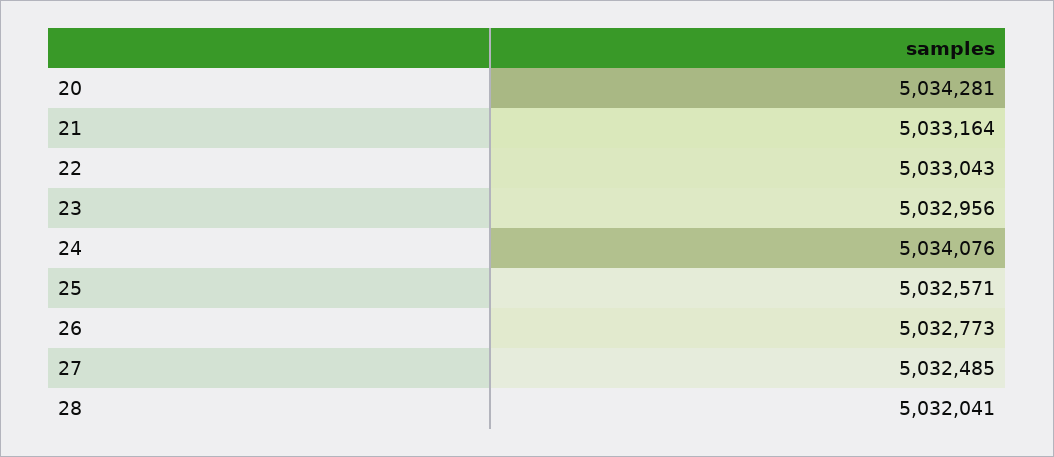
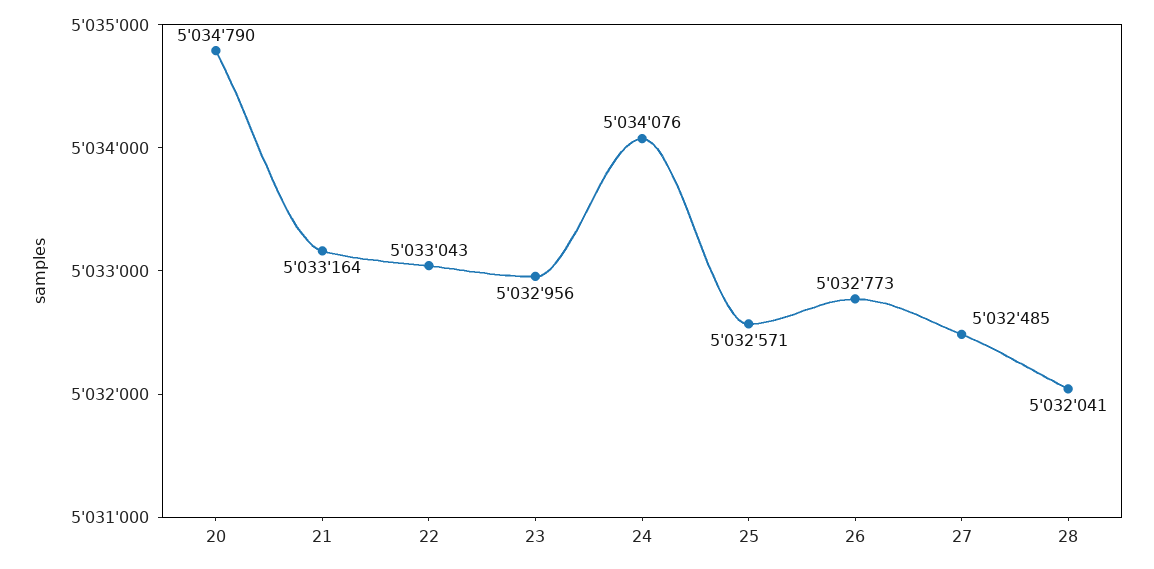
  {
-   "20": 5034281,
+   "20": 5034790,
    "21": 5033164,
    "22": 5033043,
    "23": 5032956,
    "24": 5034076,
    "25": 5032571,
    "26": 5032773,
    "27": 5032485,
    "28": 5032041
  }

